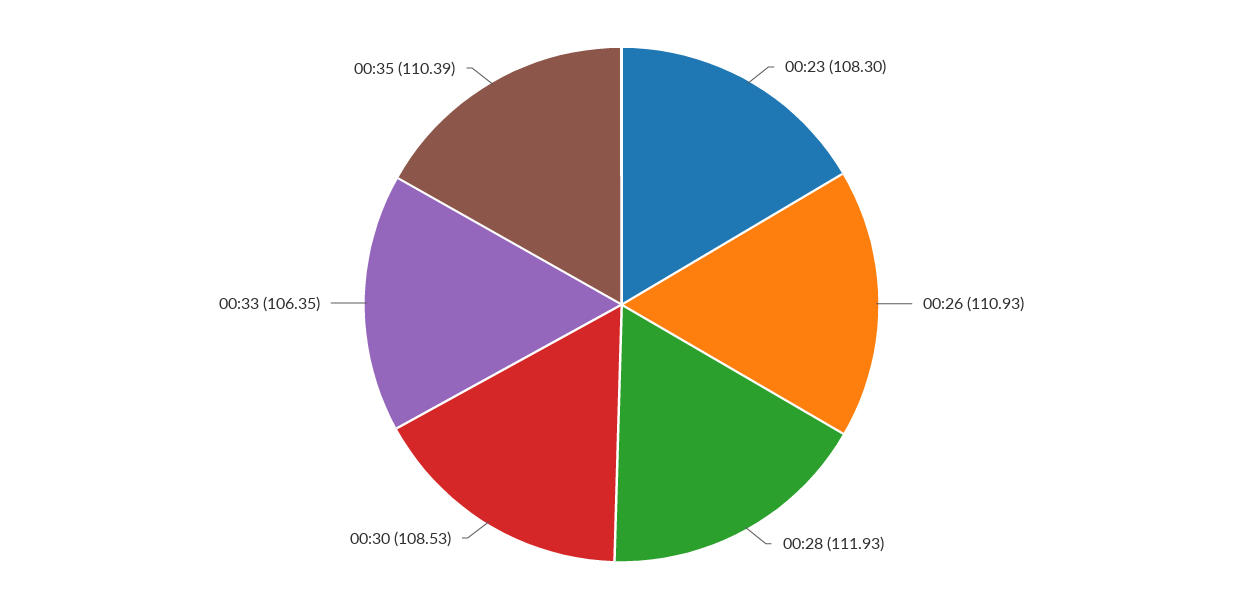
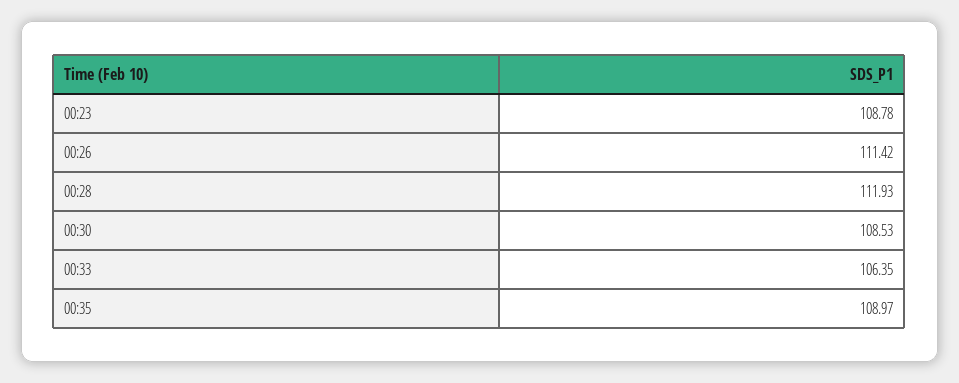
  {
-   "00:23": 108.3,
+   "00:23": 108.78,
-   "00:26": 110.93,
+   "00:26": 111.42,
    "00:28": 111.93,
    "00:30": 108.53,
    "00:33": 106.35,
-   "00:35": 110.39
+   "00:35": 108.97
  }

